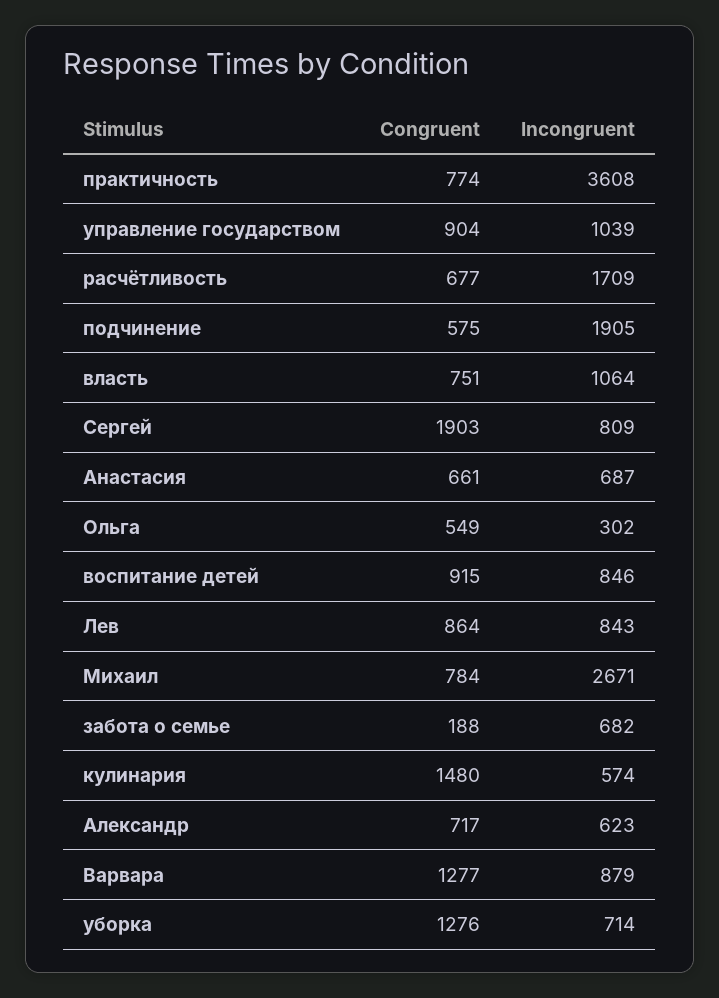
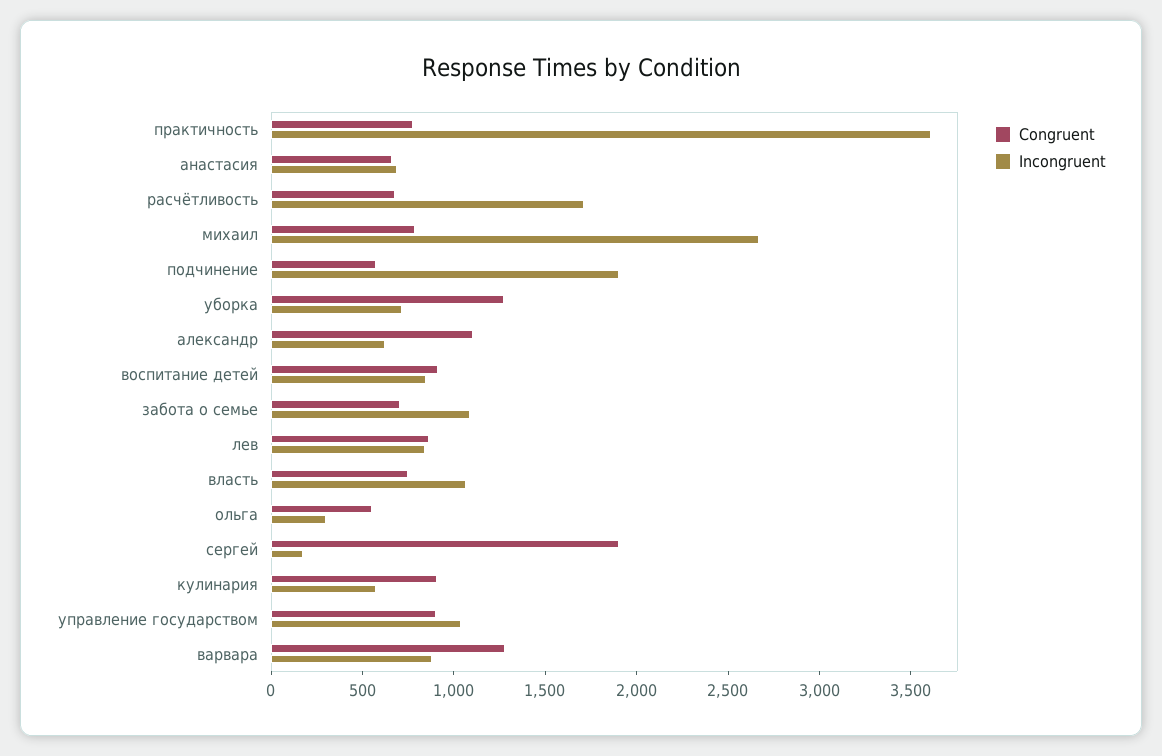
  {
    "Congruent": {
      "практичность": 774,
      "управление государством": 904,
      "расчётливость": 677,
      "подчинение": 575,
      "власть": 751,
      "Сергей": 1903,
      "Анастасия": 661,
      "Ольга": 549,
      "воспитание детей": 915,
      "Лев": 864,
      "Михаил": 784,
-     "забота о семье": 188,
+     "забота о семье": 700,
-     "кулинария": 1480,
+     "кулинария": 900,
-     "Александр": 717,
+     "Александр": 1100,
      "Варвара": 1277,
      "уборка": 1276
    },
    "Incongruent": {
      "практичность": 3608,
      "управление государством": 1039,
      "расчётливость": 1709,
      "подчинение": 1905,
      "власть": 1064,
-     "Сергей": 809,
+     "Сергей": 200,
      "Анастасия": 687,
      "Ольга": 302,
      "воспитание детей": 846,
      "Лев": 843,
      "Михаил": 2671,
-     "забота о семье": 682,
+     "забота о семье": 1100,
      "кулинария": 574,
      "Александр": 623,
      "Варвара": 879,
      "уборка": 714
    }
  }

